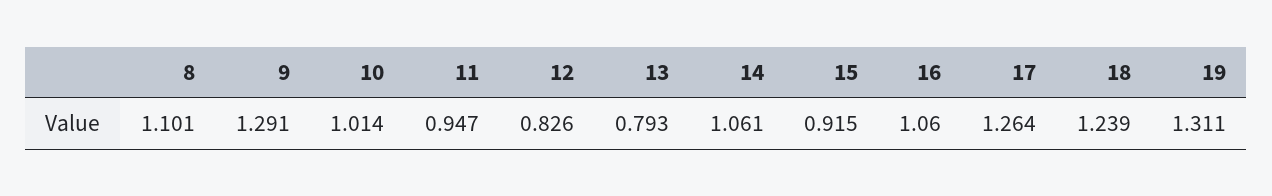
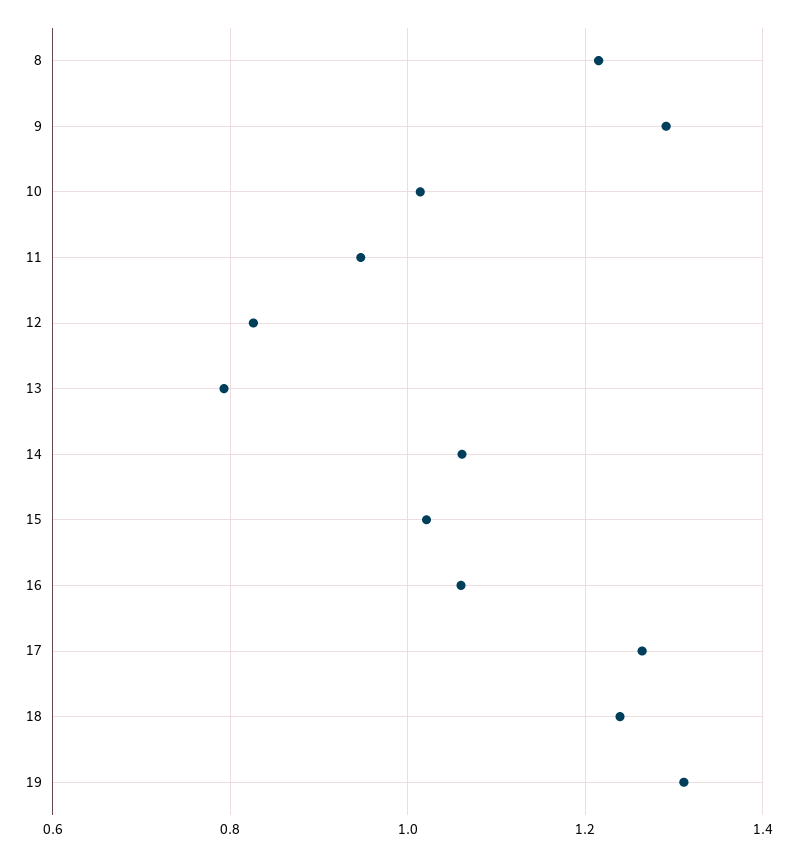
  {
-   "8": 1.101,
+   "8": 1.22,
    "9": 1.291,
    "10": 1.014,
    "11": 0.947,
    "12": 0.826,
    "13": 0.793,
    "14": 1.061,
-   "15": 0.915,
+   "15": 1.02,
    "16": 1.06,
    "17": 1.264,
    "18": 1.239,
    "19": 1.311
  }

